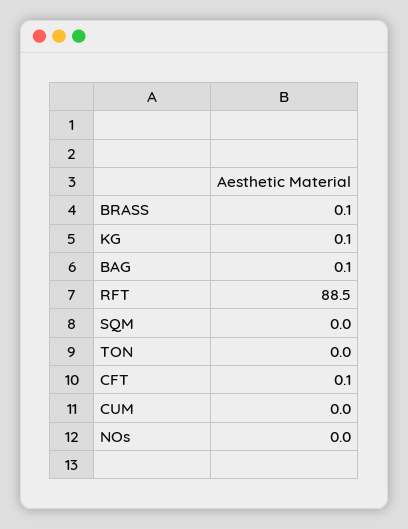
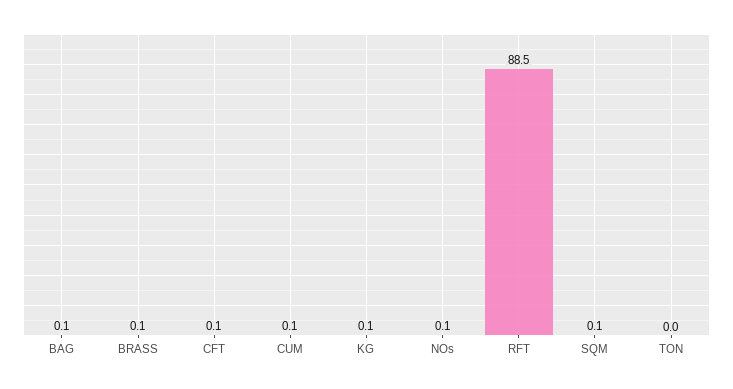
  {
    "BRASS": 0.1,
    "KG": 0.1,
    "BAG": 0.1,
    "RFT": 88.5,
-   "SQM": 0,
+   "SQM": 0.1,
    "TON": 0,
    "CFT": 0.1,
-   "CUM": 0,
+   "CUM": 0.1,
-   "NOs": 0
+   "NOs": 0.1
  }

